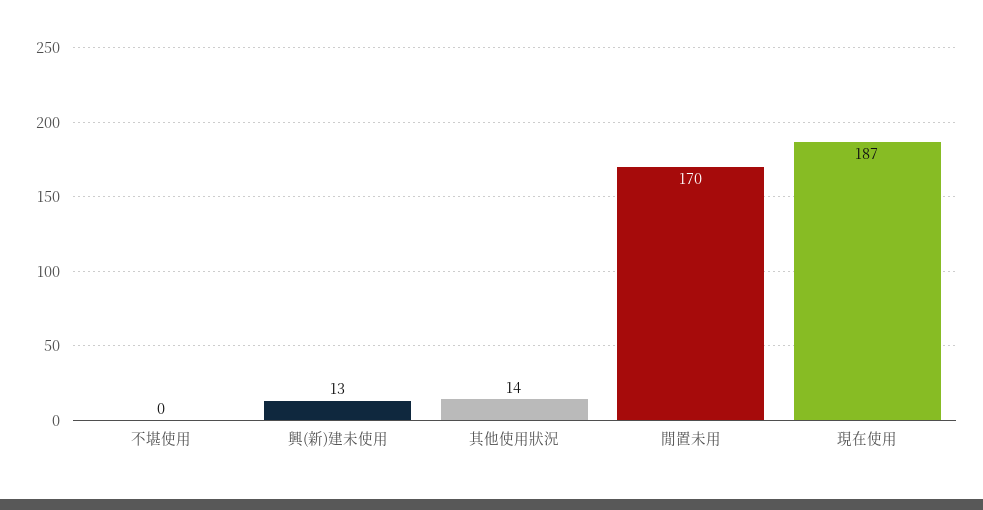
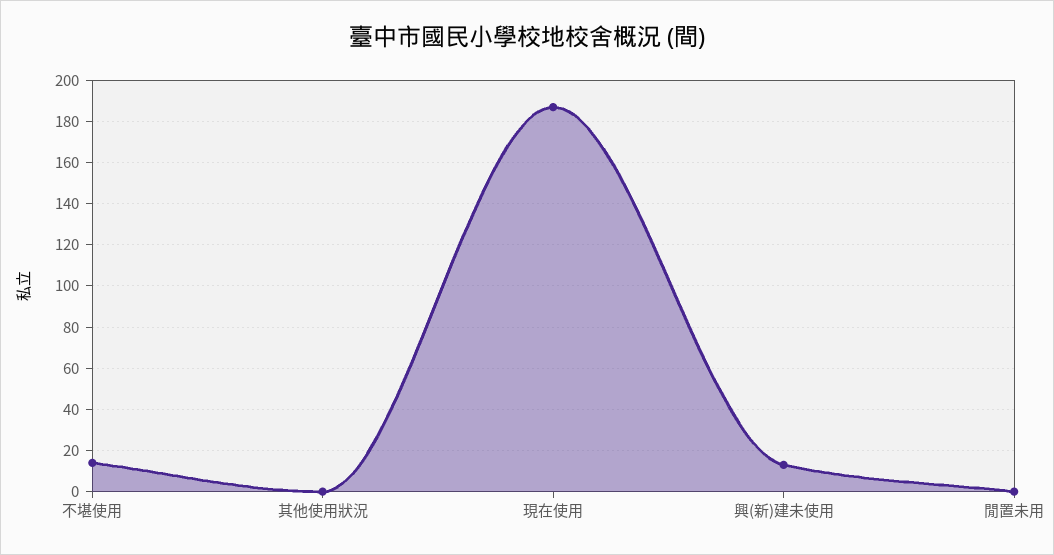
  {
-   "不堪使用": 0,
+   "不堪使用": 15,
    "興(新)建未使用": 13,
-   "其他使用狀況": 14,
+   "其他使用狀況": 0,
-   "閒置未用": 170,
+   "閒置未用": 0,
    "現在使用": 187
  }

